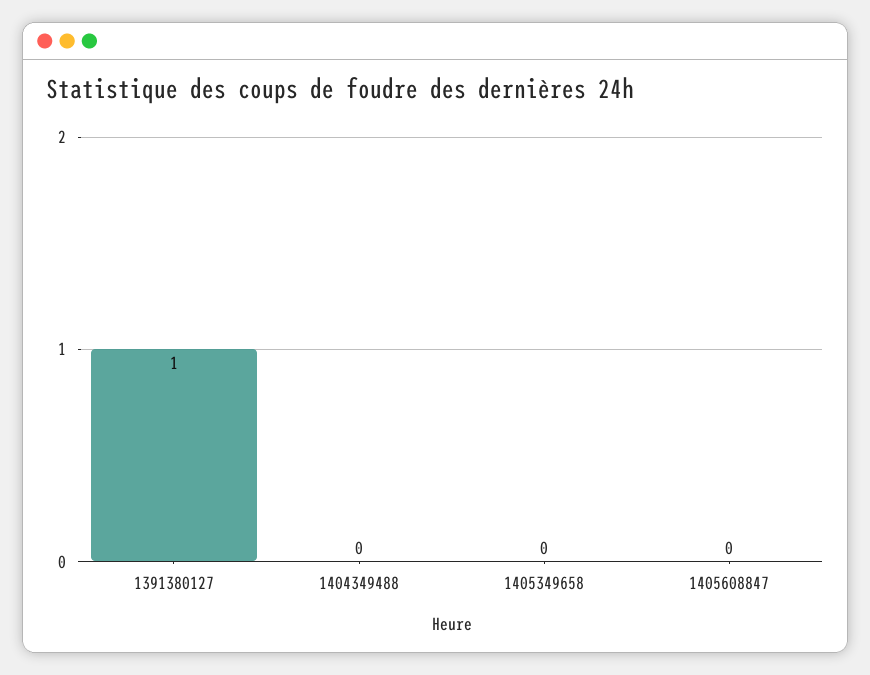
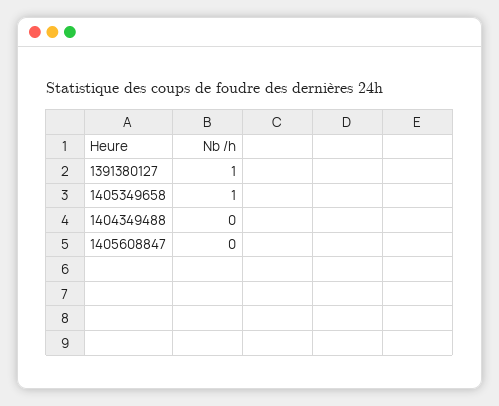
  {
    "1391380127": 1,
    "1404349488": 0,
-   "1405349658": 0,
+   "1405349658": 1,
    "1405608847": 0
  }

